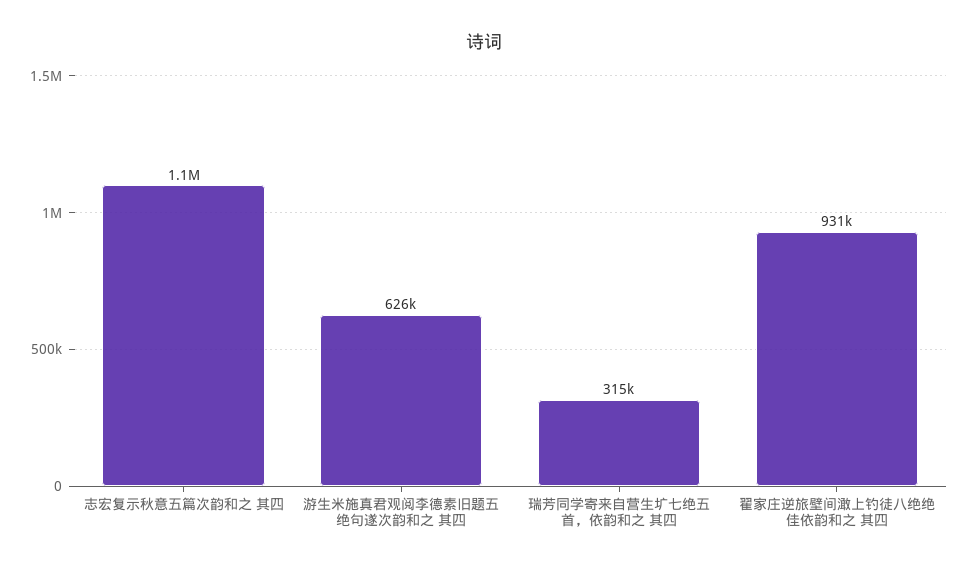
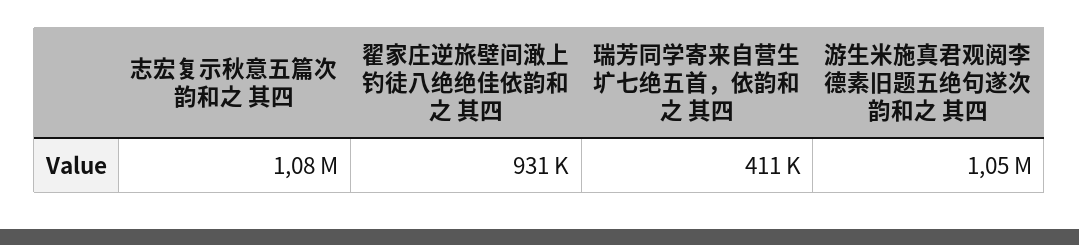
  {
    "志宏复示秋意五篇次韵和之 其四": 1080000,
-   "游生米施真君观阅李德素旧题五绝句遂次韵和之 其四": 626000,
+   "游生米施真君观阅李德素旧题五绝句遂次韵和之 其四": 1050000,
-   "瑞芳同学寄来自营生圹七绝五首，依韵和之 其四": 315000,
+   "瑞芳同学寄来自营生圹七绝五首，依韵和之 其四": 411000,
    "翟家庄逆旅壁间澉上钓徒八绝绝佳依韵和之 其四": 931000
  }

